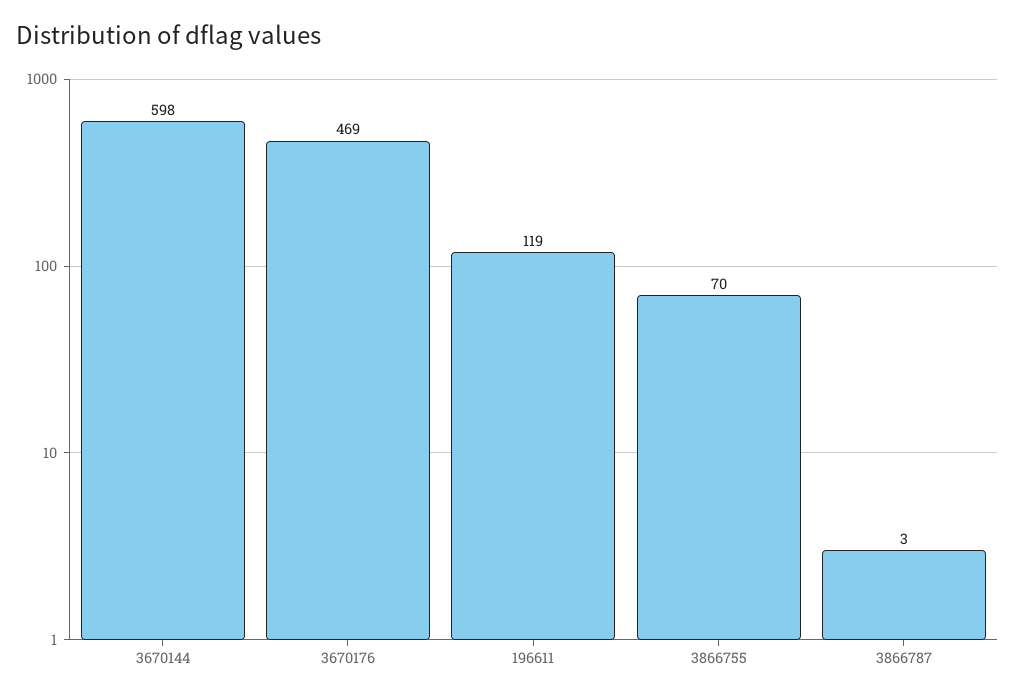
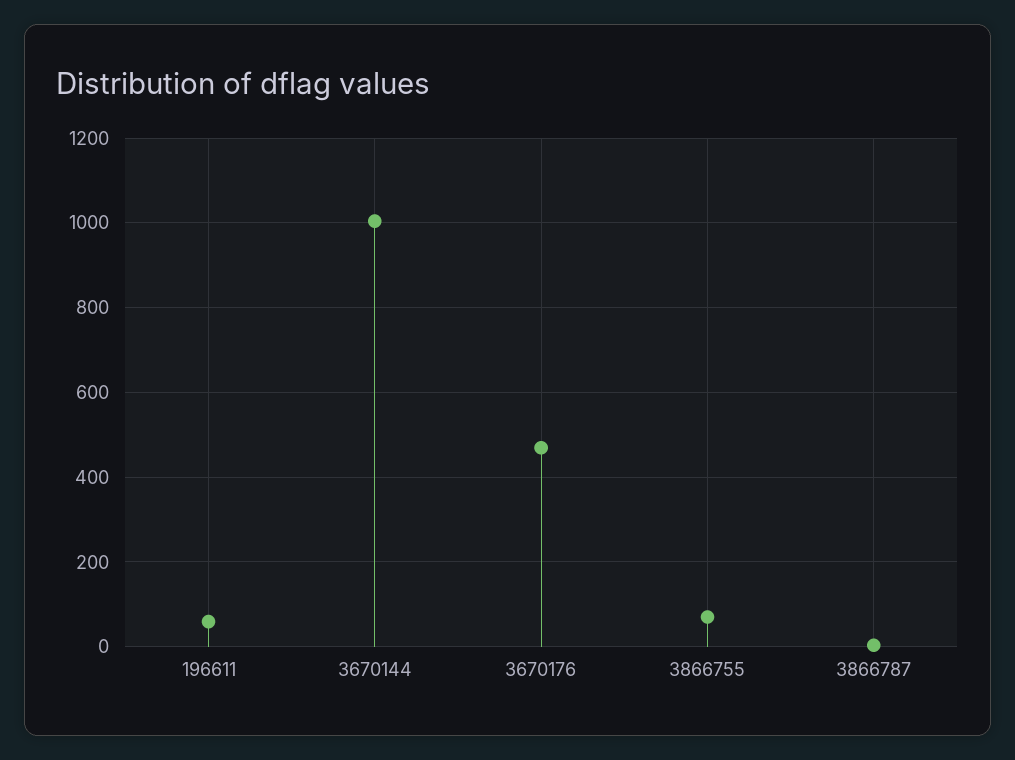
  {
-   "3670144": 598,
+   "3670144": 1000,
    "3670176": 469,
-   "196611": 119,
+   "196611": 60,
    "3866755": 70,
    "3866787": 3
  }

